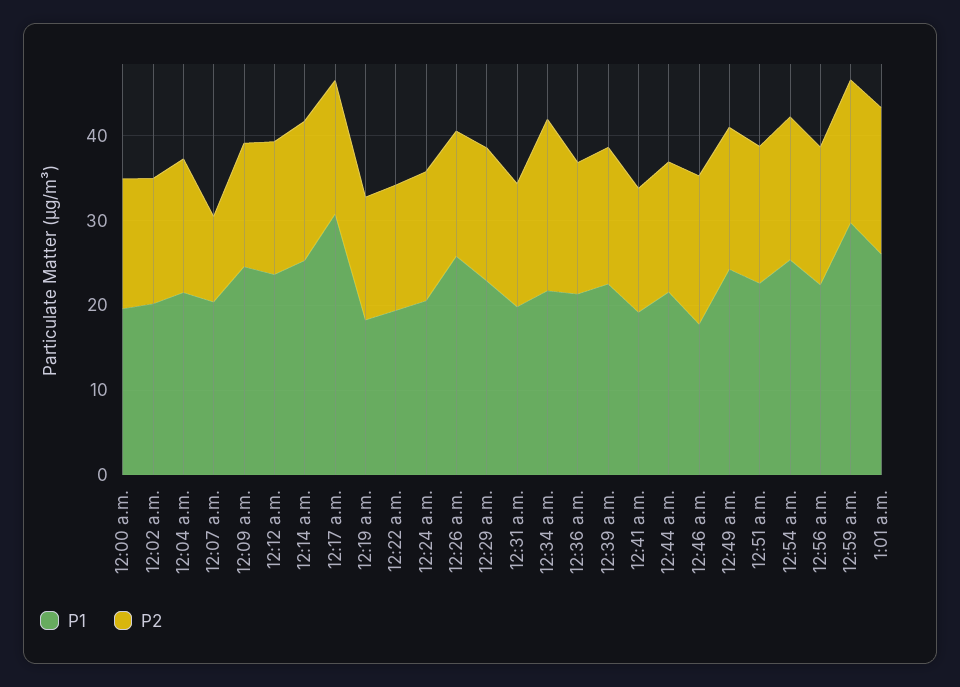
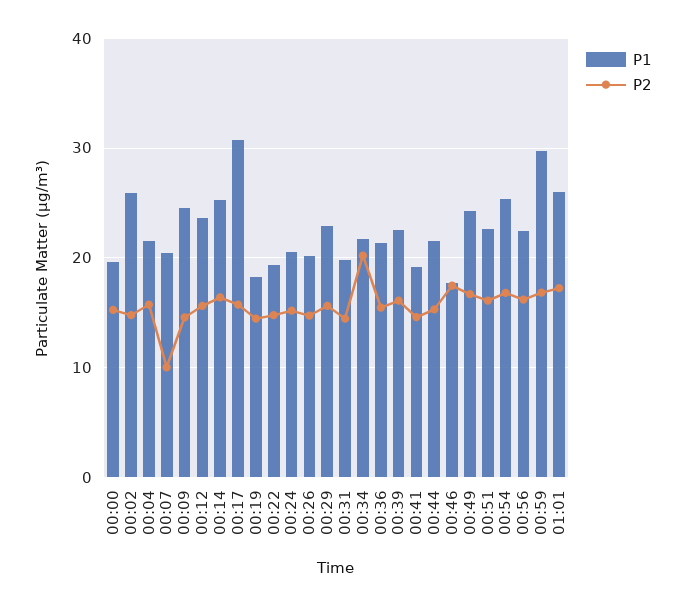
  {
    "P1": {
      "12:00 a.m.": 20,
-     "12:02 a.m.": 20,
+     "12:02 a.m.": 26,
      "12:04 a.m.": 22,
      "12:07 a.m.": 20,
      "12:09 a.m.": 25,
      "12:12 a.m.": 24,
      "12:14 a.m.": 25,
      "12:17 a.m.": 31,
      "12:19 a.m.": 18,
      "12:22 a.m.": 19,
      "12:24 a.m.": 21,
-     "12:26 a.m.": 26,
+     "12:26 a.m.": 20,
      "12:29 a.m.": 23,
      "12:31 a.m.": 20,
      "12:34 a.m.": 22,
      "12:36 a.m.": 21,
      "12:39 a.m.": 23,
      "12:41 a.m.": 19,
      "12:44 a.m.": 22,
      "12:46 a.m.": 18,
      "12:49 a.m.": 24,
      "12:51 a.m.": 23,
      "12:54 a.m.": 25,
      "12:56 a.m.": 22,
      "12:59 a.m.": 30,
      "1:01 a.m.": 26
    },
    "P2": {
      "12:00 a.m.": 15,
      "12:02 a.m.": 15,
      "12:04 a.m.": 16,
      "12:07 a.m.": 10,
      "12:09 a.m.": 15,
      "12:12 a.m.": 16,
      "12:14 a.m.": 16,
      "12:17 a.m.": 16,
      "12:19 a.m.": 14,
      "12:22 a.m.": 15,
      "12:24 a.m.": 15,
      "12:26 a.m.": 15,
      "12:29 a.m.": 16,
      "12:31 a.m.": 14,
      "12:34 a.m.": 20,
      "12:36 a.m.": 15,
      "12:39 a.m.": 16,
      "12:41 a.m.": 15,
      "12:44 a.m.": 15,
      "12:46 a.m.": 17,
      "12:49 a.m.": 17,
      "12:51 a.m.": 16,
      "12:54 a.m.": 17,
      "12:56 a.m.": 16,
      "12:59 a.m.": 17,
      "1:01 a.m.": 17
    }
  }

